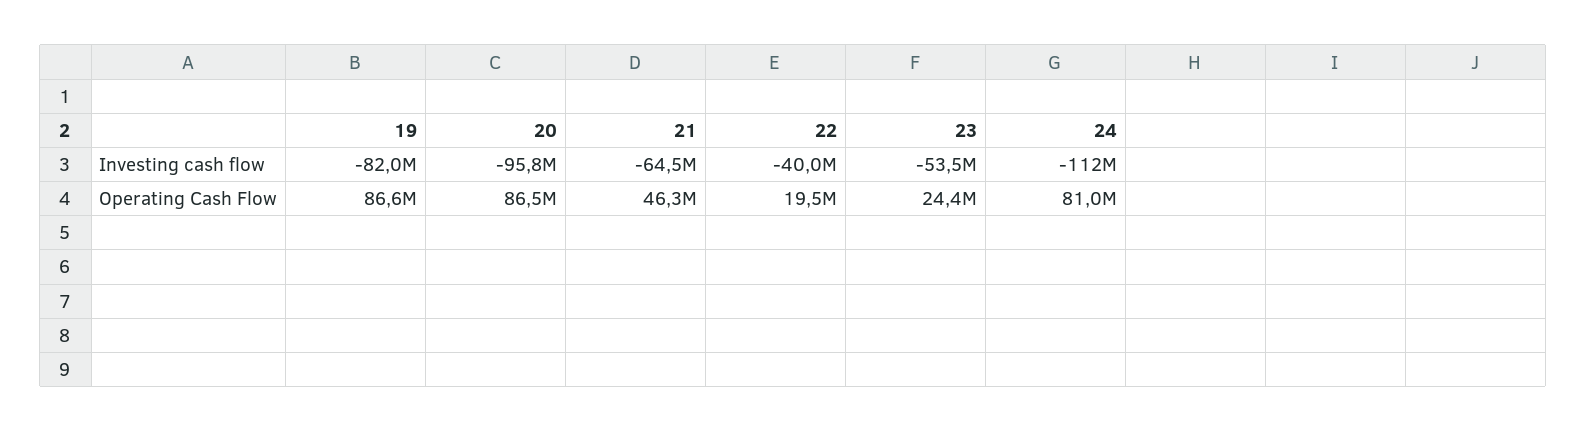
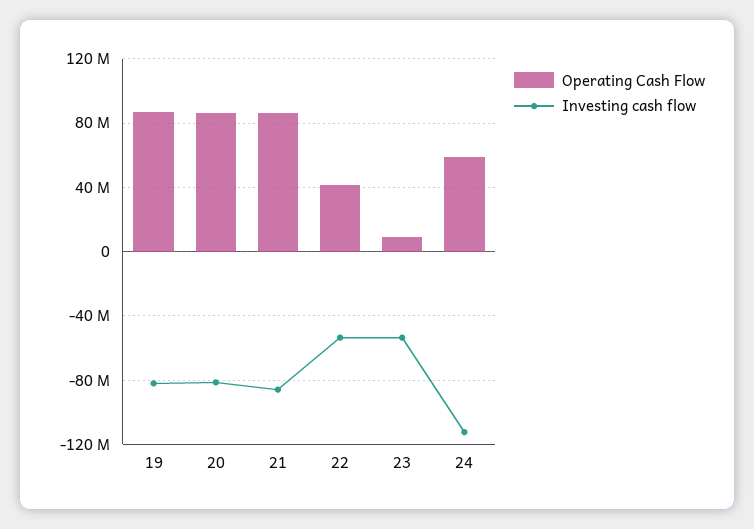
  {
    "Investing cash flow": {
      "19": -82000000,
-     "20": -95800000,
+     "20": -80000000,
-     "21": -64500000,
+     "21": -85000000,
-     "22": -40000000,
+     "22": -55000000,
      "23": -53500000,
      "24": -112000000
    },
    "Operating Cash Flow": {
      "19": 86600000,
      "20": 86500000,
-     "21": 46300000,
+     "21": 85000000,
-     "22": 19500000,
+     "22": 40000000,
-     "23": 24400000,
+     "23": 10000000,
-     "24": 81000000
+     "24": 60000000
    }
  }

